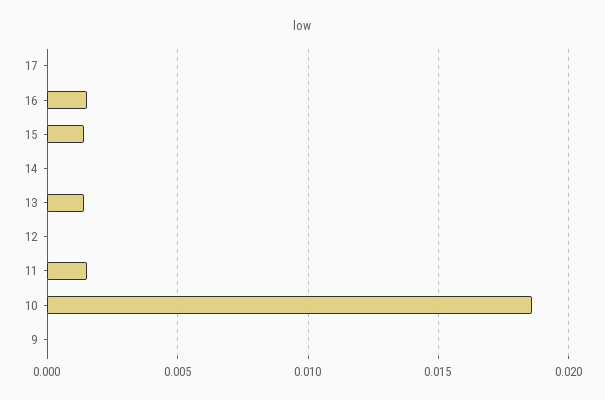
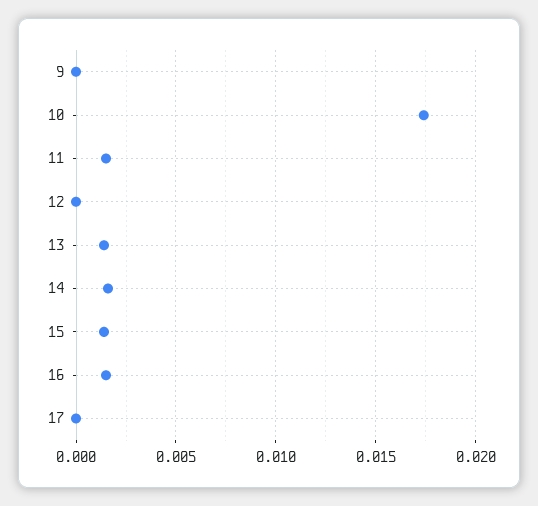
  {
    "17": 0,
    "16": 0.0015,
    "15": 0.0015,
-   "14": 0,
+   "14": 0.0015,
    "13": 0.0015,
    "12": 0,
    "11": 0.0015,
-   "10": 0.0185,
+   "10": 0.0175,
    "9": 0
  }

